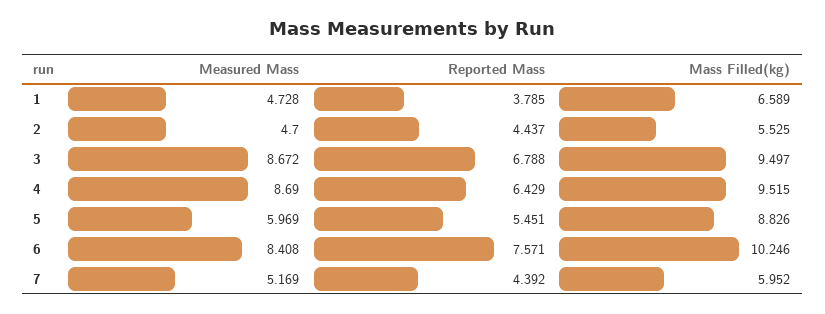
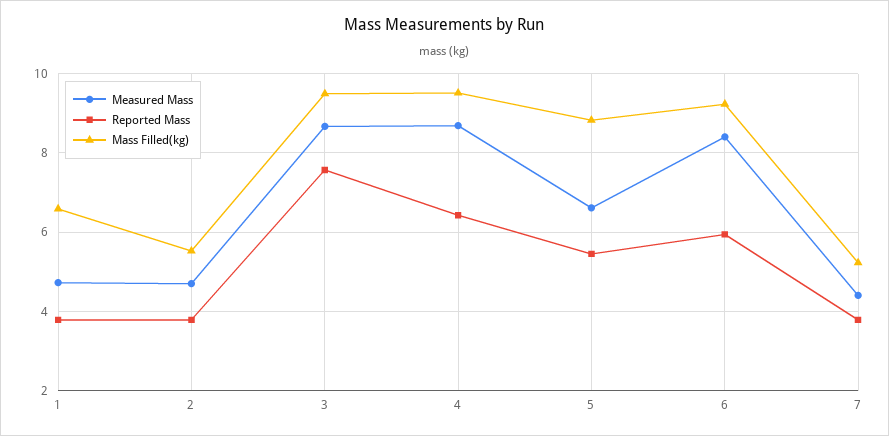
  {
    "Measured Mass": {
      "1": 4.728,
      "2": 4.7,
      "3": 8.672,
      "4": 8.69,
-     "5": 5.969,
+     "5": 6.6,
      "6": 8.408,
-     "7": 5.169
+     "7": 4.4
    },
    "Reported Mass": {
      "1": 3.785,
-     "2": 4.437,
+     "2": 3.8,
-     "3": 6.788,
+     "3": 7.6,
      "4": 6.429,
      "5": 5.451,
-     "6": 7.571,
+     "6": 6,
-     "7": 4.392
+     "7": 3.8
    },
    "Mass Filled(kg)": {
      "1": 6.589,
      "2": 5.525,
      "3": 9.497,
      "4": 9.515,
      "5": 8.826,
-     "6": 10.246,
+     "6": 9.2,
-     "7": 5.952
+     "7": 5.2
    }
  }

